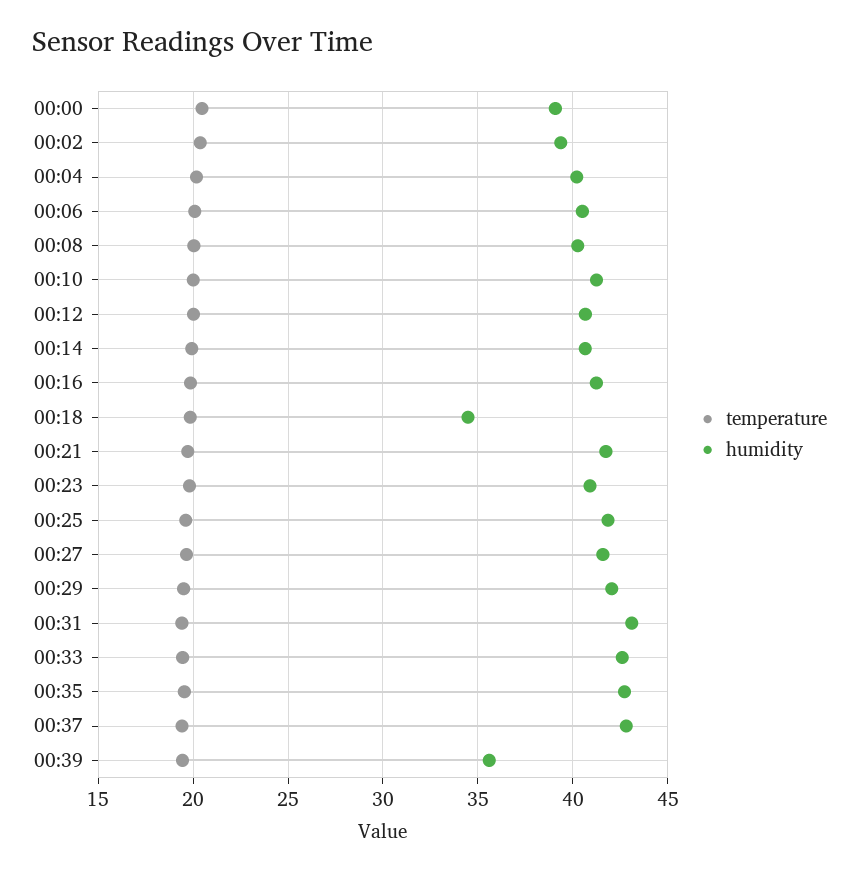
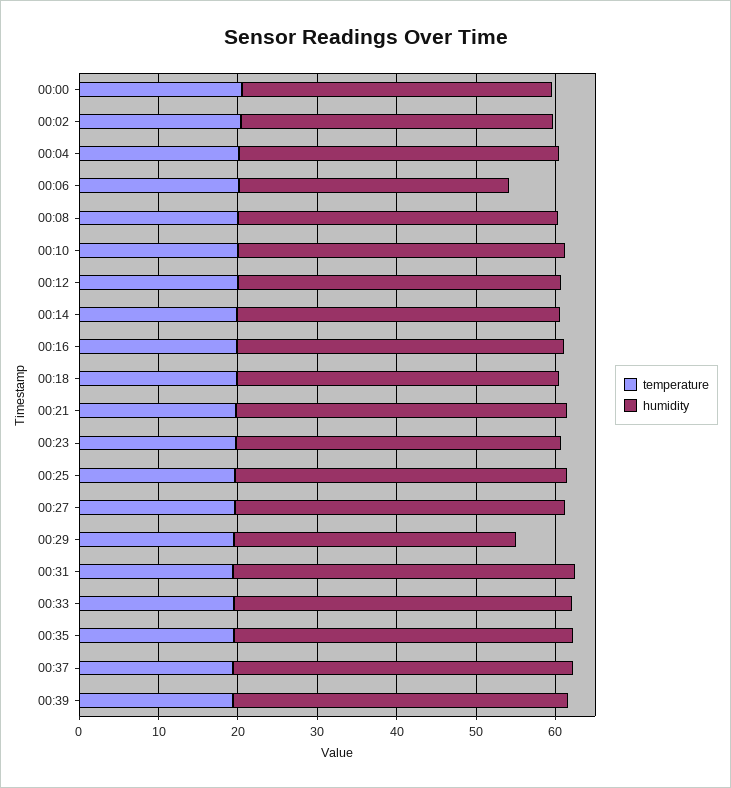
  {
    "temperature": {
      "00:00": 20.5,
      "00:02": 20.5,
      "00:04": 20,
      "00:06": 20,
      "00:08": 20,
      "00:10": 20,
      "00:12": 20,
      "00:14": 20,
      "00:16": 20,
      "00:18": 20,
      "00:21": 19.5,
      "00:23": 20,
      "00:25": 19.5,
      "00:27": 19.5,
      "00:29": 19.5,
      "00:31": 19.5,
      "00:33": 19.5,
      "00:35": 19.5,
      "00:37": 19.5,
      "00:39": 19.5
    },
    "humidity": {
      "00:00": 39,
      "00:02": 39.5,
      "00:04": 40,
-     "00:06": 40.5,
+     "00:06": 34,
      "00:08": 40.5,
      "00:10": 41.5,
      "00:12": 40.5,
      "00:14": 40.5,
      "00:16": 41,
-     "00:18": 34.5,
+     "00:18": 40,
      "00:21": 41.5,
      "00:23": 41,
      "00:25": 42,
      "00:27": 41.5,
-     "00:29": 42,
+     "00:29": 36,
      "00:31": 43,
      "00:33": 42.5,
      "00:35": 42.5,
      "00:37": 43,
-     "00:39": 35.5
+     "00:39": 42
    }
  }

